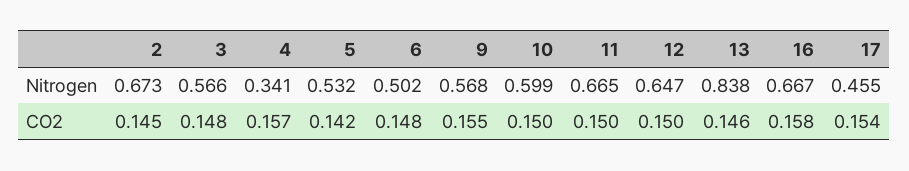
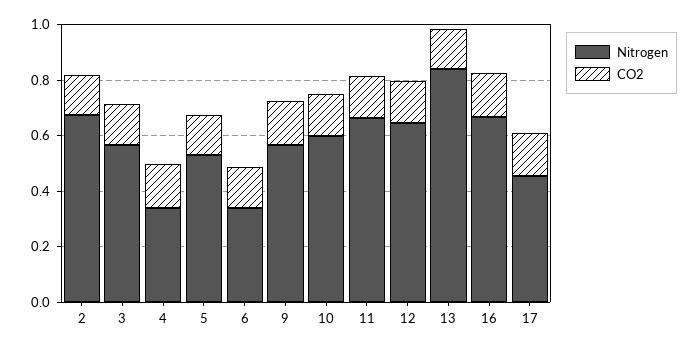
  {
    "Nitrogen": {
      "2": 0.673,
      "3": 0.566,
      "4": 0.341,
      "5": 0.532,
-     "6": 0.502,
+     "6": 0.35,
      "9": 0.568,
      "10": 0.599,
      "11": 0.665,
      "12": 0.647,
      "13": 0.838,
      "16": 0.667,
      "17": 0.455
    },
    "CO2": {
      "2": 0.145,
      "3": 0.148,
      "4": 0.157,
      "5": 0.142,
      "6": 0.148,
      "9": 0.155,
      "10": 0.15,
      "11": 0.15,
      "12": 0.15,
      "13": 0.146,
      "16": 0.158,
      "17": 0.154
    }
  }

